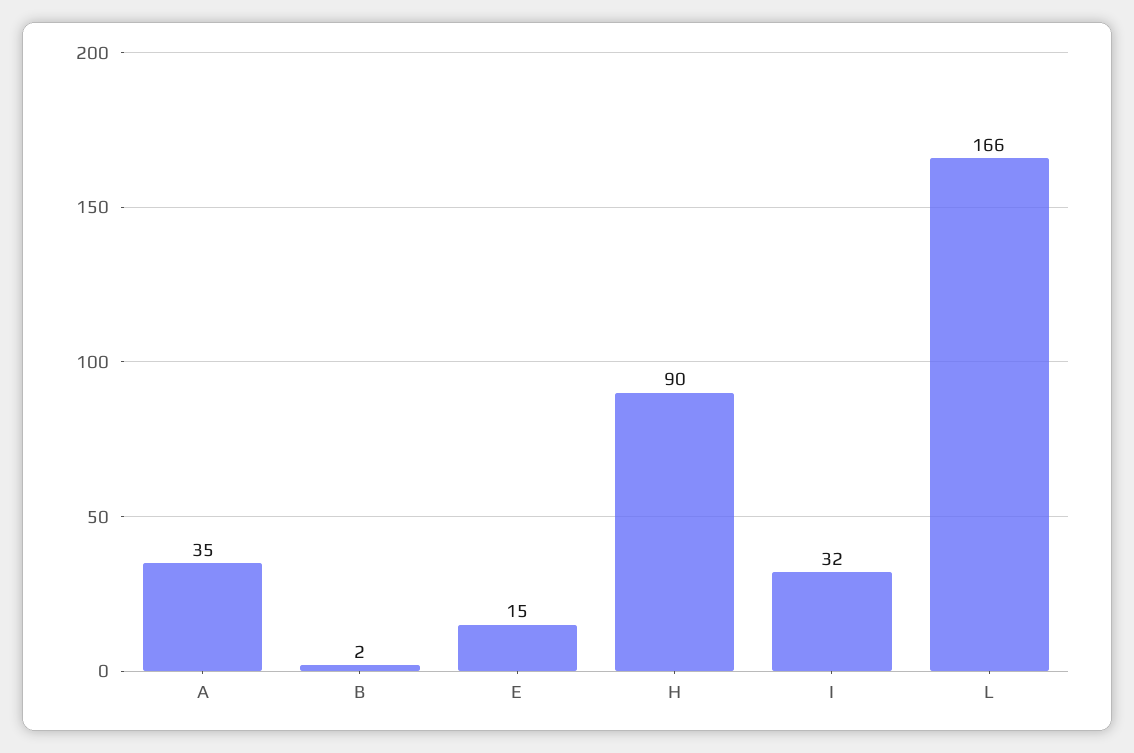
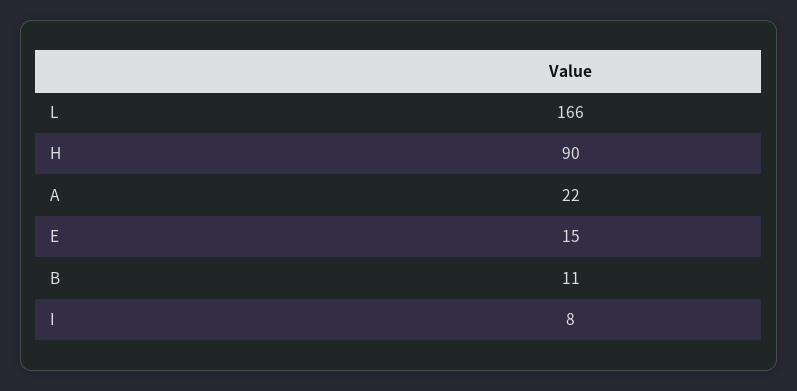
  {
-   "A": 35,
+   "A": 22,
-   "B": 2,
+   "B": 11,
    "E": 15,
    "H": 90,
-   "I": 32,
+   "I": 8,
    "L": 166
  }

